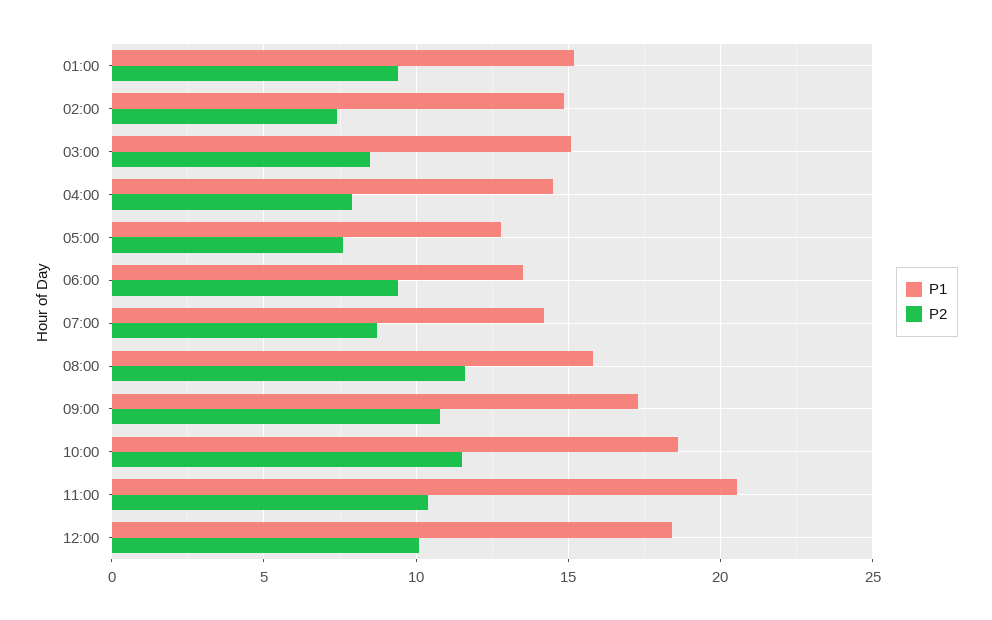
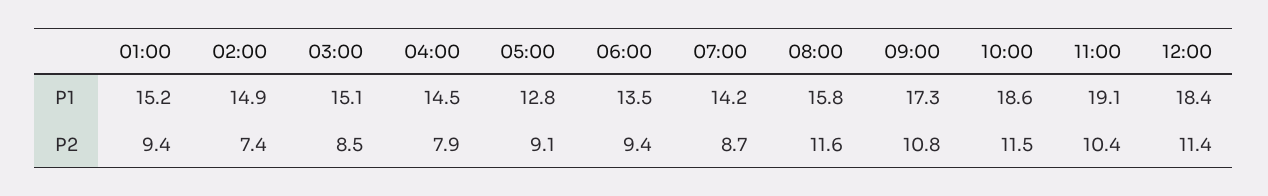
  {
    "P1": {
      "01:00": 15.2,
      "02:00": 14.9,
      "03:00": 15.1,
      "04:00": 14.5,
      "05:00": 12.8,
      "06:00": 13.5,
      "07:00": 14.2,
      "08:00": 15.8,
      "09:00": 17.3,
      "10:00": 18.6,
-     "11:00": 20.5,
+     "11:00": 19.1,
      "12:00": 18.4
    },
    "P2": {
      "01:00": 9.4,
      "02:00": 7.4,
      "03:00": 8.5,
      "04:00": 7.9,
-     "05:00": 7.5,
+     "05:00": 9.1,
      "06:00": 9.4,
      "07:00": 8.7,
      "08:00": 11.6,
      "09:00": 10.8,
      "10:00": 11.5,
      "11:00": 10.4,
-     "12:00": 10
+     "12:00": 11.4
    }
  }

